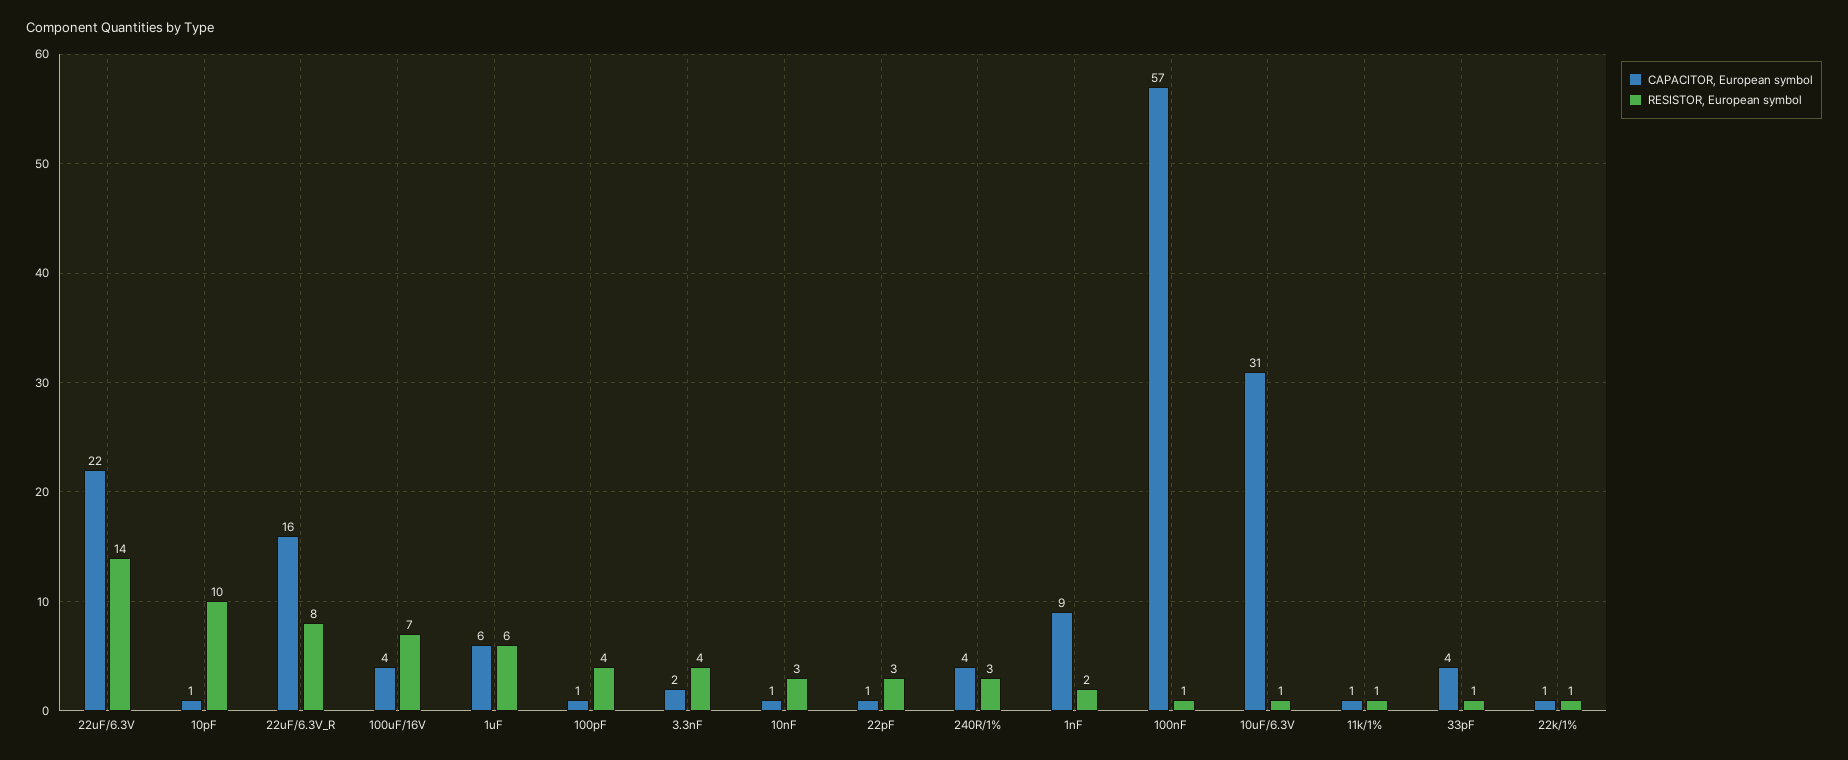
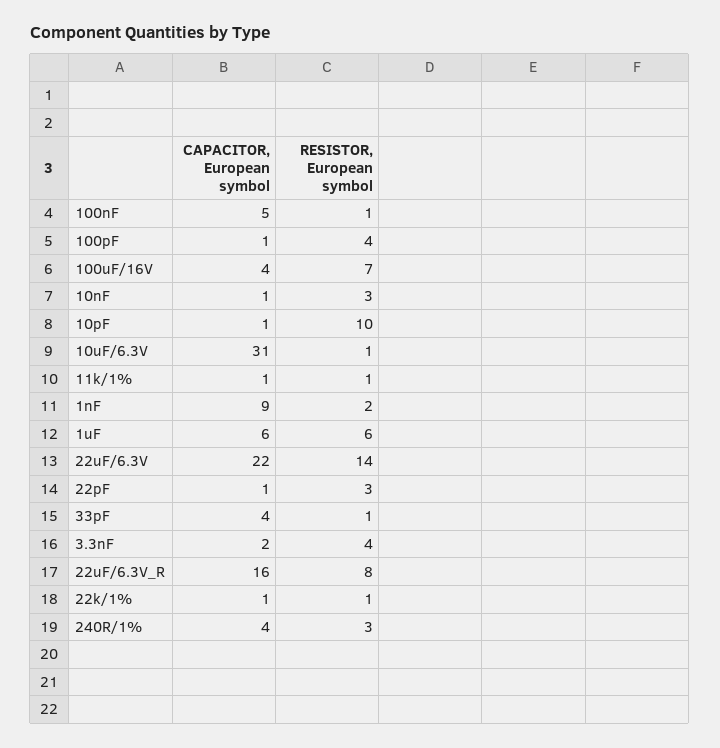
  {
    "CAPACITOR, European symbol": {
      "22uF/6.3V": 22,
      "10pF": 1,
      "22uF/6.3V_R": 16,
      "100uF/16V": 4,
      "1uF": 6,
      "100pF": 1,
      "3.3nF": 2,
      "10nF": 1,
      "22pF": 1,
      "240R/1%": 4,
      "1nF": 9,
-     "100nF": 57,
+     "100nF": 5,
      "10uF/6.3V": 31,
      "11k/1%": 1,
      "33pF": 4,
      "22k/1%": 1
    },
    "RESISTOR, European symbol": {
      "22uF/6.3V": 14,
      "10pF": 10,
      "22uF/6.3V_R": 8,
      "100uF/16V": 7,
      "1uF": 6,
      "100pF": 4,
      "3.3nF": 4,
      "10nF": 3,
      "22pF": 3,
      "240R/1%": 3,
      "1nF": 2,
      "100nF": 1,
      "10uF/6.3V": 1,
      "11k/1%": 1,
      "33pF": 1,
      "22k/1%": 1
    }
  }

